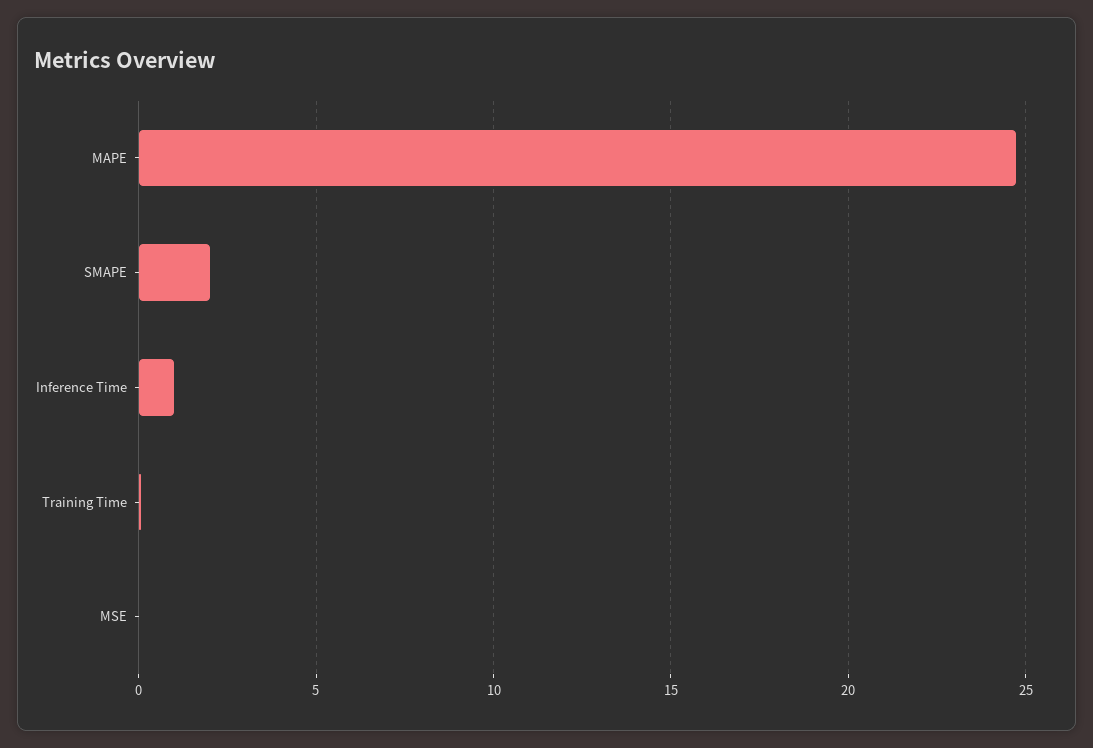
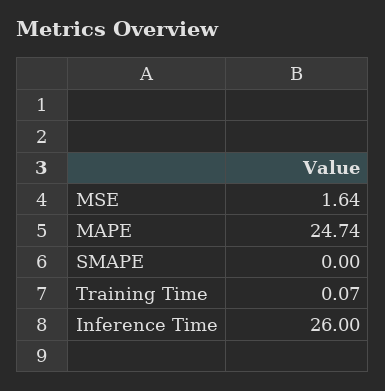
  {
    "MAPE": 24.74,
-   "SMAPE": 2,
+   "SMAPE": 0,
-   "Inference Time": 1,
+   "Inference Time": 26,
    "Training Time": 0.07,
-   "MSE": 0
+   "MSE": 1.64
  }

